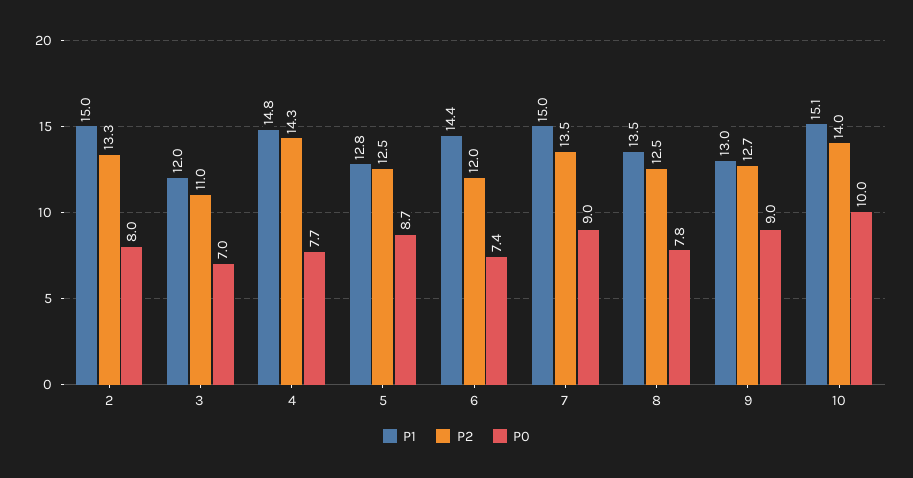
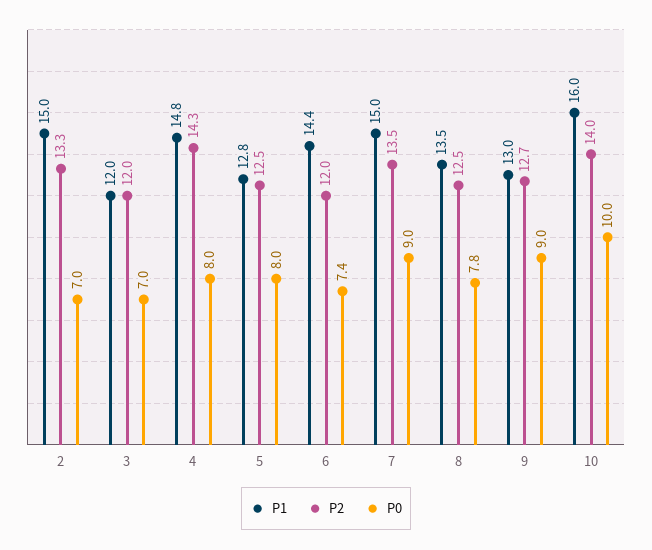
  {
    "P1": {
      "2": 15,
      "3": 12,
      "4": 14.8,
      "5": 12.8,
      "6": 14.4,
      "7": 15,
      "8": 13.5,
      "9": 13,
-     "10": 15.1
+     "10": 16
    },
    "P2": {
      "2": 13.3,
-     "3": 11,
+     "3": 12,
      "4": 14.3,
      "5": 12.5,
      "6": 12,
      "7": 13.5,
      "8": 12.5,
      "9": 12.7,
      "10": 14
    },
    "P0": {
-     "2": 8,
+     "2": 7,
      "3": 7,
-     "4": 7.7,
+     "4": 8,
-     "5": 8.7,
+     "5": 8,
      "6": 7.4,
      "7": 9,
      "8": 7.8,
      "9": 9,
      "10": 10
    }
  }

